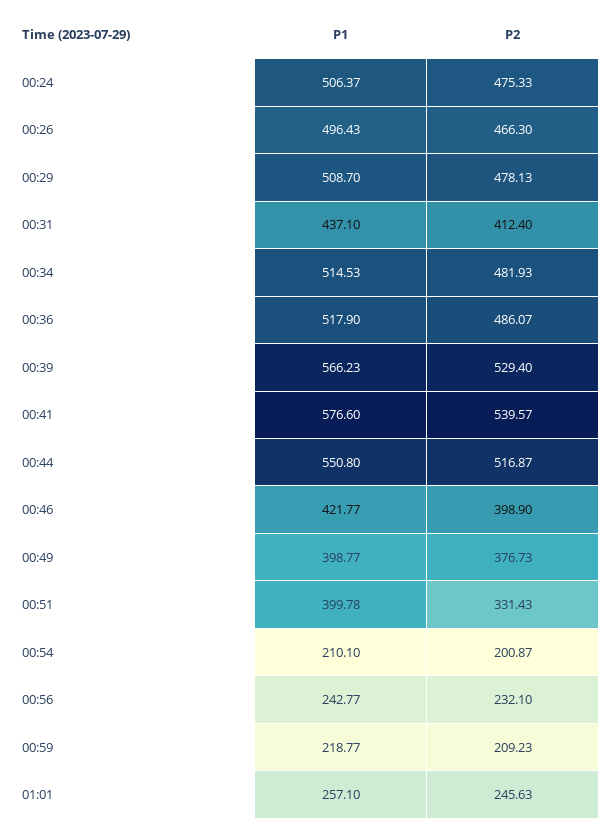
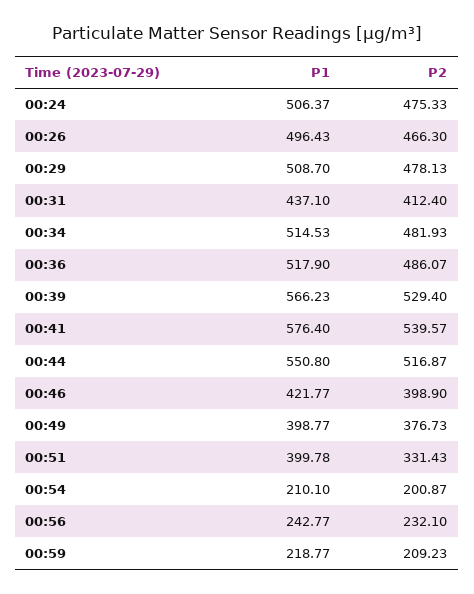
  {
    "P1": {
      "00:24": 506.37,
      "00:26": 496.43,
      "00:29": 508.7,
      "00:31": 437.1,
      "00:34": 514.53,
      "00:36": 517.9,
      "00:39": 566.23,
-     "00:41": 576.6,
+     "00:41": 576.4,
      "00:44": 550.8,
      "00:46": 421.77,
      "00:49": 398.77,
      "00:51": 399.78,
      "00:54": 210.1,
      "00:56": 242.77,
-     "00:59": 218.77,
+     "00:59": 218.77
-     "01:01": 257.1
    },
    "P2": {
      "00:24": 475.33,
      "00:26": 466.3,
      "00:29": 478.13,
      "00:31": 412.4,
      "00:34": 481.93,
      "00:36": 486.07,
      "00:39": 529.4,
      "00:41": 539.57,
      "00:44": 516.87,
      "00:46": 398.9,
      "00:49": 376.73,
      "00:51": 331.43,
      "00:54": 200.87,
      "00:56": 232.1,
-     "00:59": 209.23,
+     "00:59": 209.23
-     "01:01": 245.63
    }
  }

